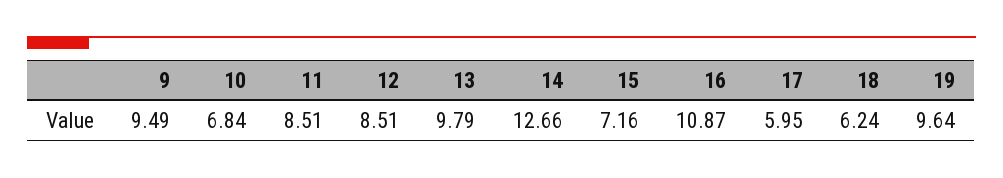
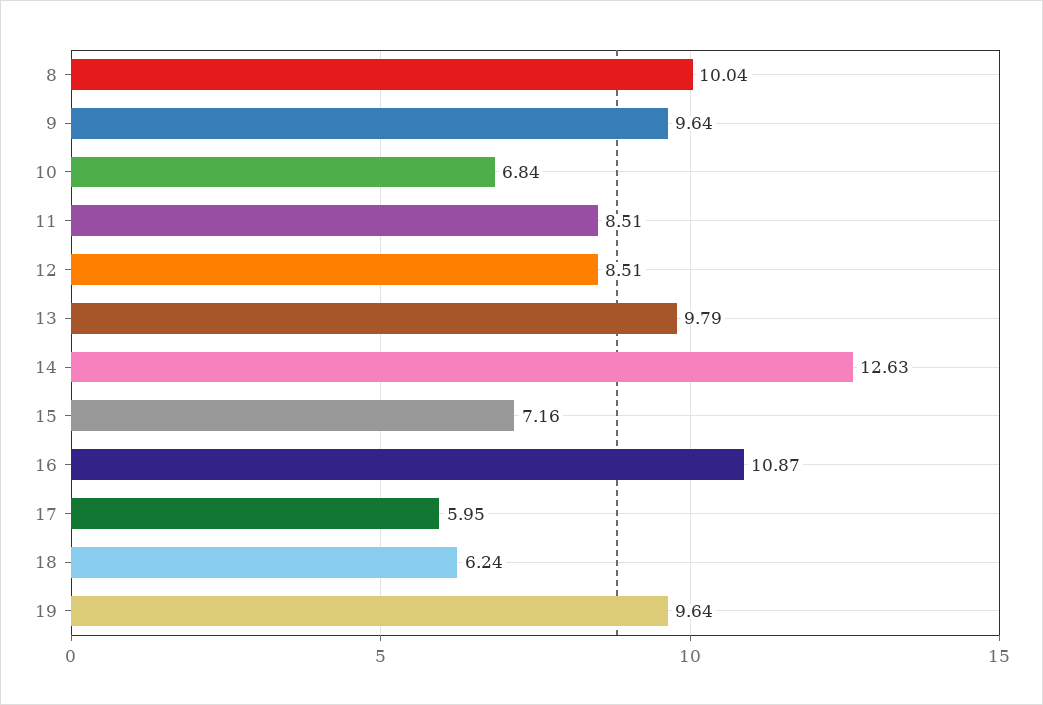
  {
-   "9": 9.49,
+   "9": 9.64,
    "10": 6.84,
    "11": 8.51,
    "12": 8.51,
    "13": 9.79,
-   "14": 12.66,
+   "14": 12.63,
    "15": 7.16,
    "16": 10.87,
    "17": 5.95,
    "18": 6.24,
-   "19": 9.64
+   "19": 9.64,
+   "8": 10.04
  }

